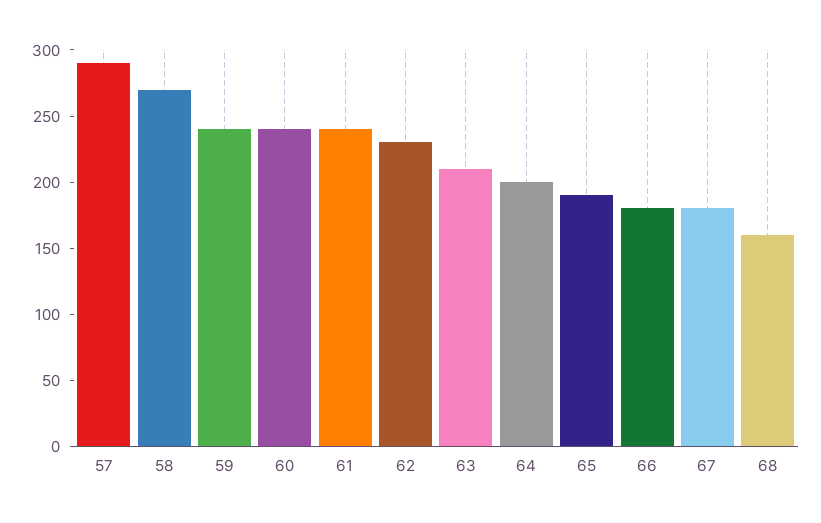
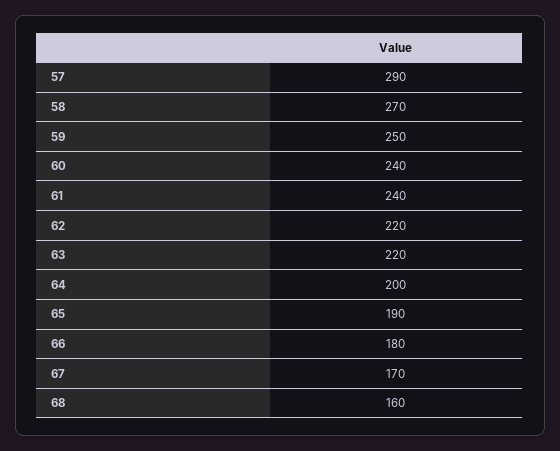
  {
    "57": 290,
    "58": 270,
-   "59": 240,
+   "59": 250,
    "60": 240,
    "61": 240,
-   "62": 230,
+   "62": 220,
-   "63": 210,
+   "63": 220,
    "64": 200,
    "65": 190,
    "66": 180,
-   "67": 180,
+   "67": 170,
    "68": 160
  }

